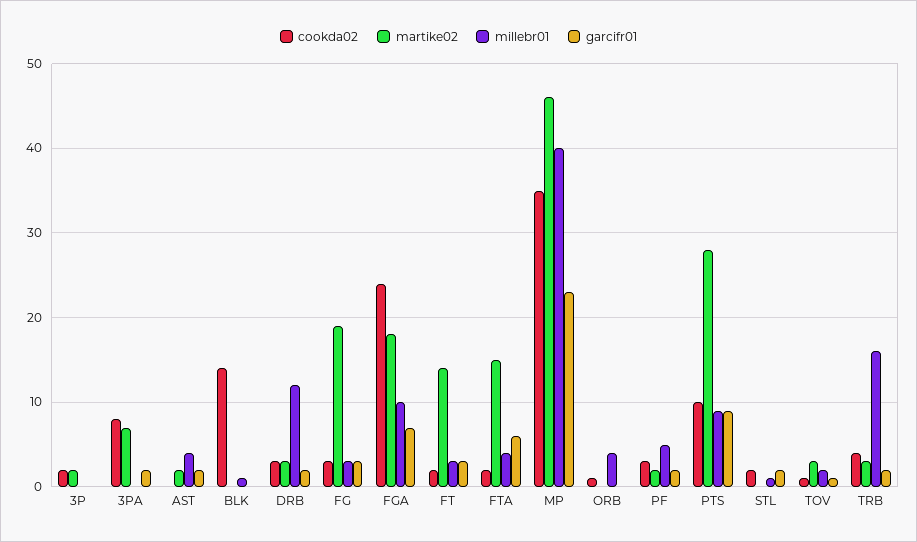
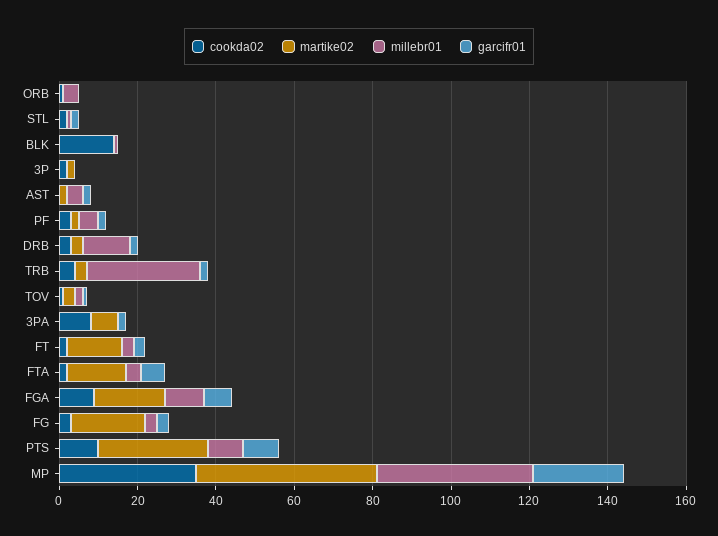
  {
    "cookda02": {
      "3P": 2,
      "3PA": 8,
      "AST": 0,
      "BLK": 14,
      "DRB": 3,
      "FG": 3,
-     "FGA": 24,
+     "FGA": 10,
      "FT": 2,
      "FTA": 2,
      "MP": 35,
      "ORB": 1,
      "PF": 3,
      "PTS": 10,
      "STL": 2,
      "TOV": 1,
      "TRB": 4
    },
    "martike02": {
      "3P": 2,
      "3PA": 7,
      "AST": 2,
      "BLK": 0,
      "DRB": 3,
      "FG": 19,
      "FGA": 18,
      "FT": 14,
      "FTA": 15,
      "MP": 46,
      "ORB": 0,
      "PF": 2,
      "PTS": 28,
      "STL": 0,
      "TOV": 3,
      "TRB": 3
    },
    "millebr01": {
      "3P": 0,
      "3PA": 0,
      "AST": 4,
      "BLK": 1,
      "DRB": 12,
      "FG": 3,
      "FGA": 10,
      "FT": 3,
      "FTA": 4,
      "MP": 40,
      "ORB": 4,
      "PF": 5,
      "PTS": 9,
      "STL": 1,
      "TOV": 2,
-     "TRB": 16
+     "TRB": 30
    },
    "garcifr01": {
      "3P": 0,
      "3PA": 2,
      "AST": 2,
      "BLK": 0,
      "DRB": 2,
      "FG": 3,
      "FGA": 7,
      "FT": 3,
      "FTA": 6,
      "MP": 23,
      "ORB": 0,
      "PF": 2,
      "PTS": 9,
      "STL": 2,
      "TOV": 1,
      "TRB": 2
    }
  }

